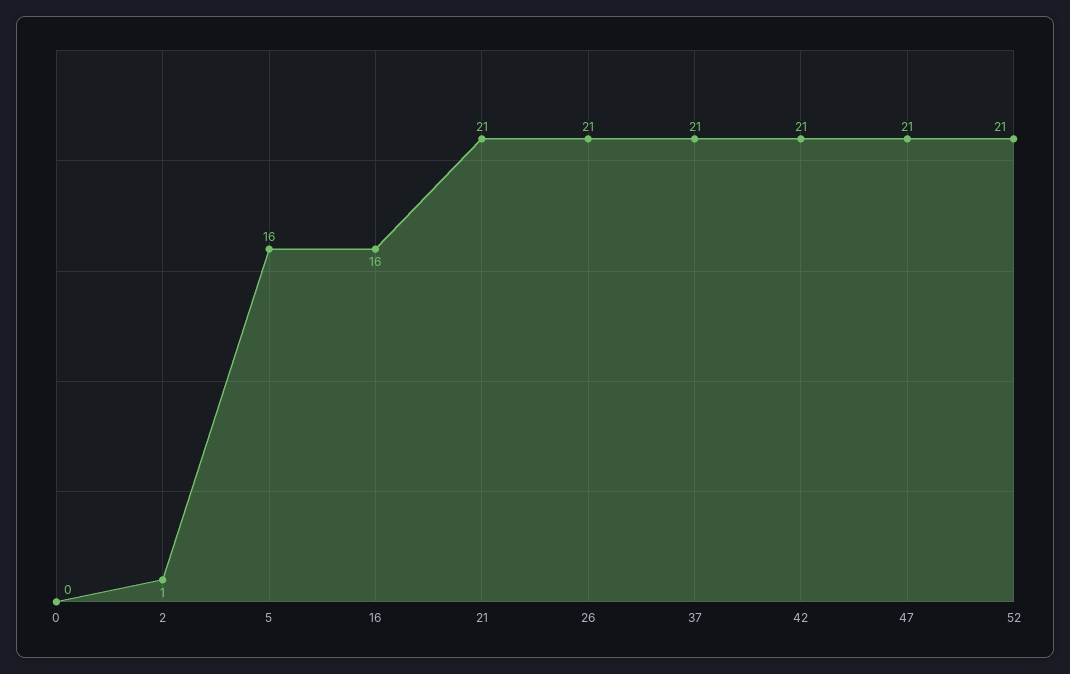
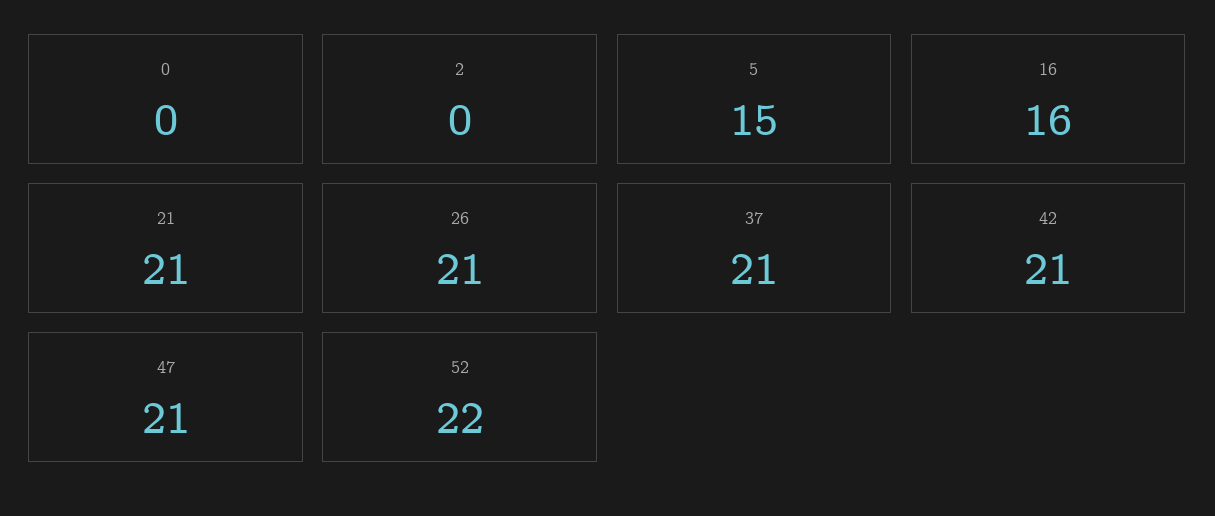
  {
    "0": 0,
-   "2": 1,
+   "2": 0,
-   "5": 16,
+   "5": 15,
    "16": 16,
    "21": 21,
    "26": 21,
    "37": 21,
    "42": 21,
    "47": 21,
-   "52": 21
+   "52": 22
  }

